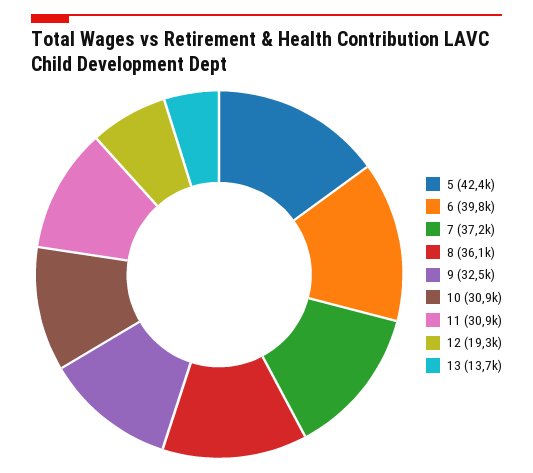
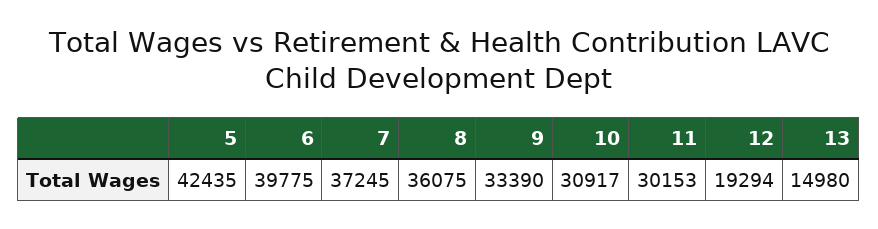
  {
    "5": 42435,
    "6": 39775,
    "7": 37245,
    "8": 36075,
-   "9": 32500,
+   "9": 33390,
    "10": 30917,
-   "11": 30900,
+   "11": 30153,
    "12": 19294,
-   "13": 13700
+   "13": 14980
  }

